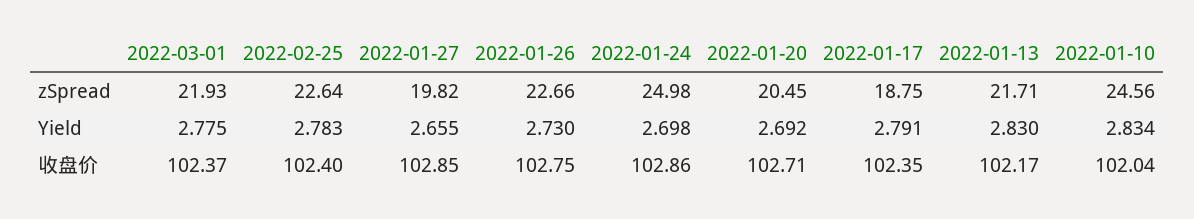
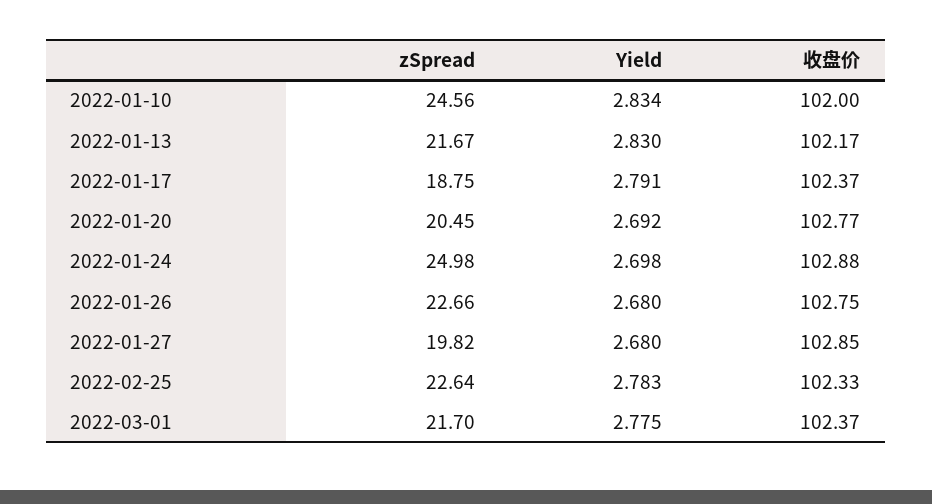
  {
    "2022-03-01": {
-     "zSpread": 21.93,
+     "zSpread": 21.7,
      "Yield": 2.775,
      "收盘价": 102.37
    },
    "2022-02-25": {
      "zSpread": 22.64,
      "Yield": 2.783,
-     "收盘价": 102.4
+     "收盘价": 102.33
    },
    "2022-01-27": {
      "zSpread": 19.82,
-     "Yield": 2.655,
+     "Yield": 2.68,
      "收盘价": 102.85
    },
    "2022-01-26": {
      "zSpread": 22.66,
-     "Yield": 2.73,
+     "Yield": 2.68,
      "收盘价": 102.75
    },
    "2022-01-24": {
      "zSpread": 24.98,
      "Yield": 2.698,
-     "收盘价": 102.86
+     "收盘价": 102.88
    },
    "2022-01-20": {
      "zSpread": 20.45,
      "Yield": 2.692,
-     "收盘价": 102.71
+     "收盘价": 102.77
    },
    "2022-01-17": {
      "zSpread": 18.75,
      "Yield": 2.791,
-     "收盘价": 102.35
+     "收盘价": 102.37
    },
    "2022-01-13": {
-     "zSpread": 21.71,
+     "zSpread": 21.67,
      "Yield": 2.83,
      "收盘价": 102.17
    },
    "2022-01-10": {
      "zSpread": 24.56,
      "Yield": 2.834,
-     "收盘价": 102.04
+     "收盘价": 102
    }
  }

